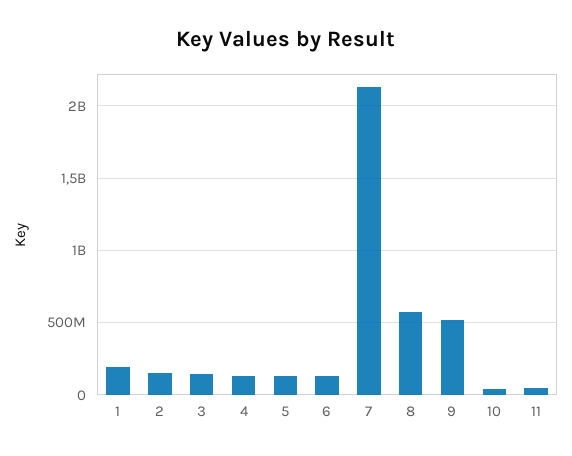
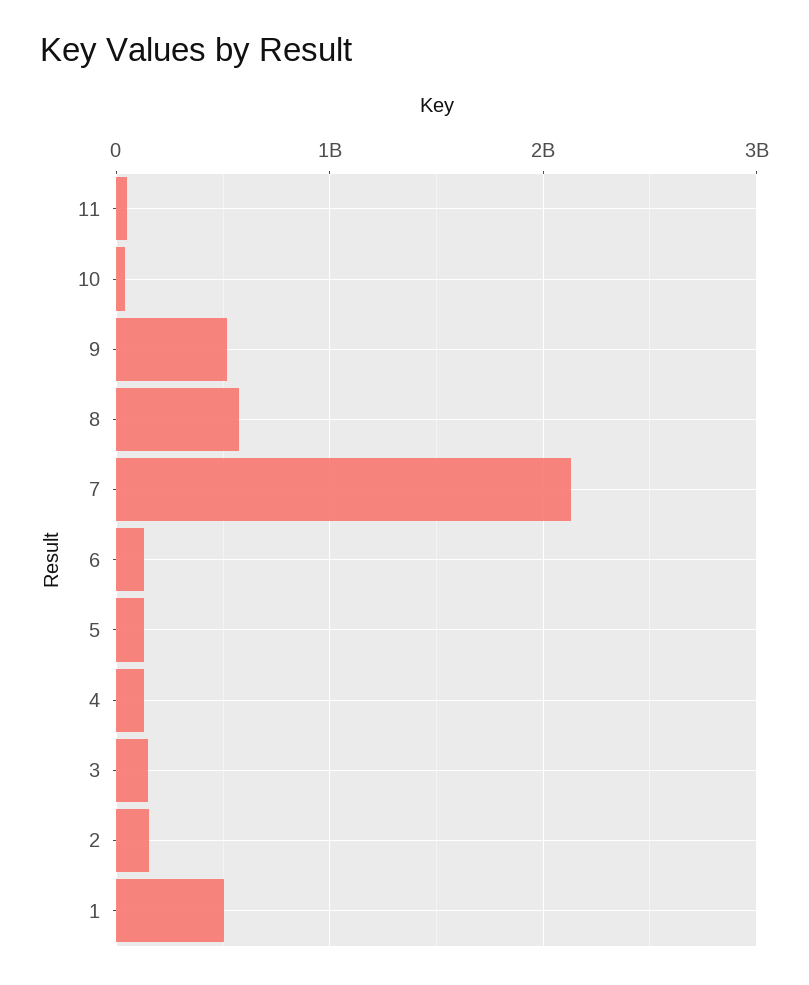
  {
-   "1": 200000000,
+   "1": 500000000,
    "2": 150000000,
    "3": 150000000,
    "4": 150000000,
    "5": 150000000,
    "6": 150000000,
    "7": 2150000000,
    "8": 550000000,
    "9": 500000000,
    "10": 50000000,
    "11": 50000000
  }

